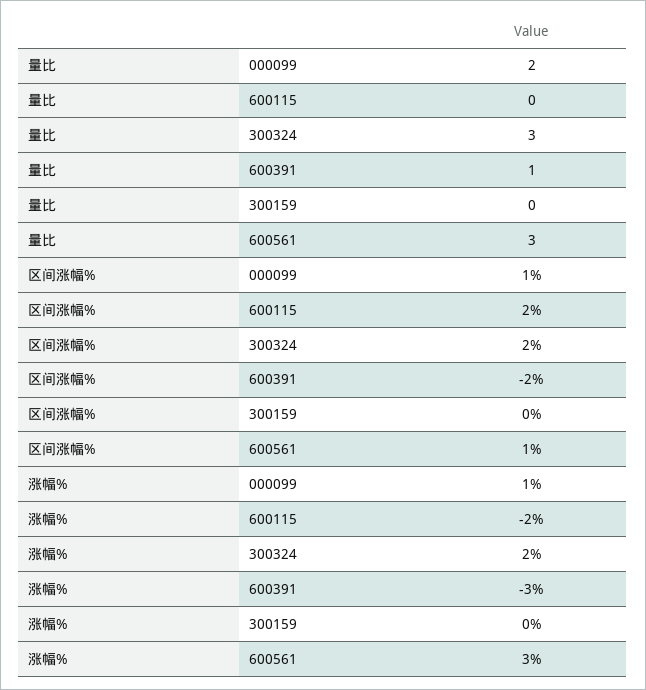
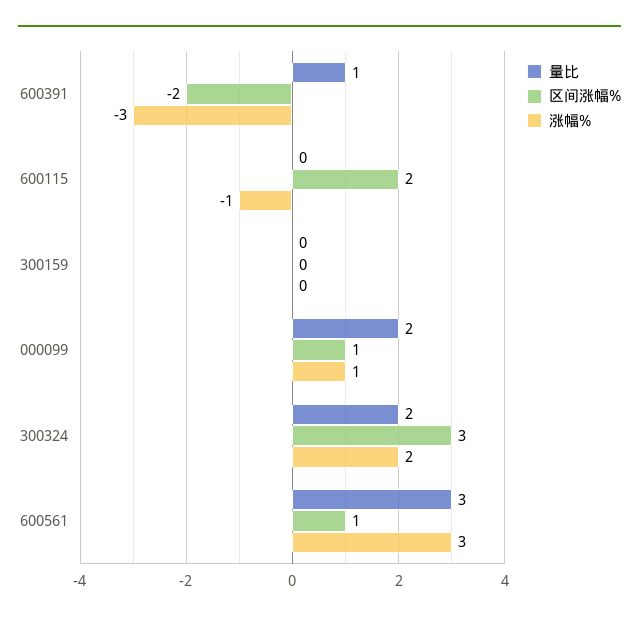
  {
    "量比": {
      "000099": 2,
      "600115": 0,
-     "300324": 3,
+     "300324": 2,
      "600391": 1,
      "300159": 0,
      "600561": 3
    },
    "区间涨幅%": {
      "000099": 1,
      "600115": 2,
-     "300324": 2,
+     "300324": 3,
      "600391": -2,
      "300159": 0,
      "600561": 1
    },
    "涨幅%": {
      "000099": 1,
-     "600115": -2,
+     "600115": -1,
      "300324": 2,
      "600391": -3,
      "300159": 0,
      "600561": 3
    }
  }

